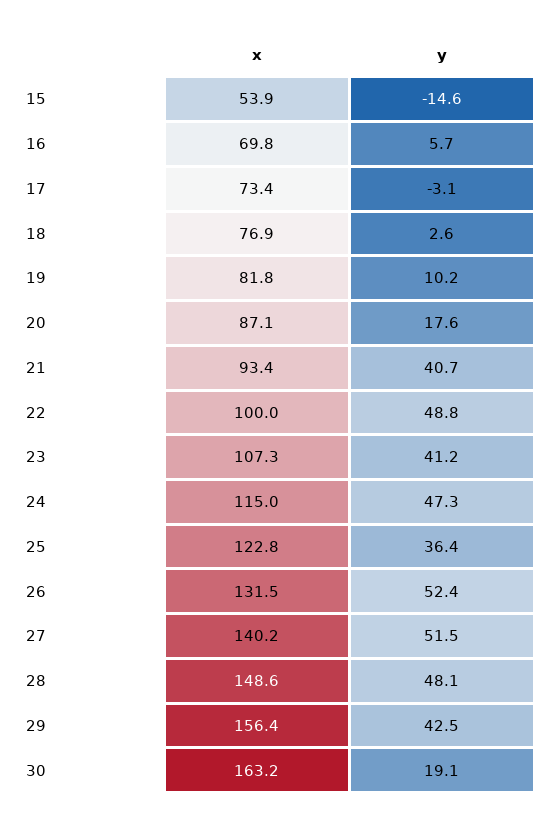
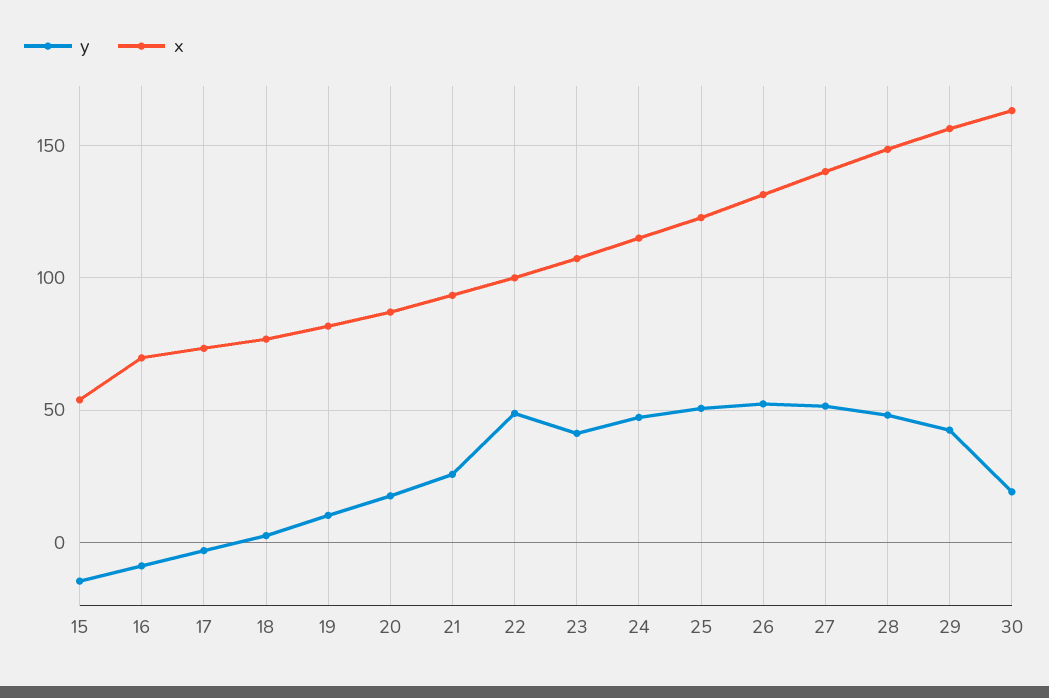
  {
    "x": {
      "15": 53.9,
      "16": 69.8,
      "17": 73.4,
      "18": 76.9,
      "19": 81.8,
      "20": 87.1,
      "21": 93.4,
      "22": 100,
      "23": 107.3,
      "24": 115,
      "25": 122.8,
      "26": 131.5,
      "27": 140.2,
      "28": 148.6,
      "29": 156.4,
      "30": 163.2
    },
    "y": {
      "15": -14.6,
-     "16": 5.7,
+     "16": -10,
      "17": -3.1,
      "18": 2.6,
      "19": 10.2,
      "20": 17.6,
-     "21": 40.7,
+     "21": 25,
      "22": 48.8,
      "23": 41.2,
      "24": 47.3,
-     "25": 36.4,
+     "25": 50,
      "26": 52.4,
      "27": 51.5,
      "28": 48.1,
      "29": 42.5,
      "30": 19.1
    }
  }

